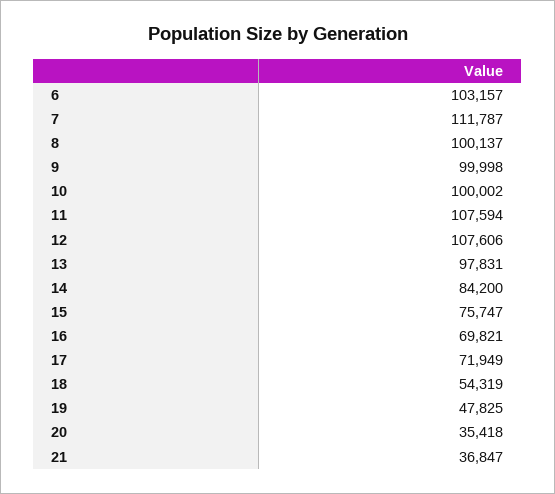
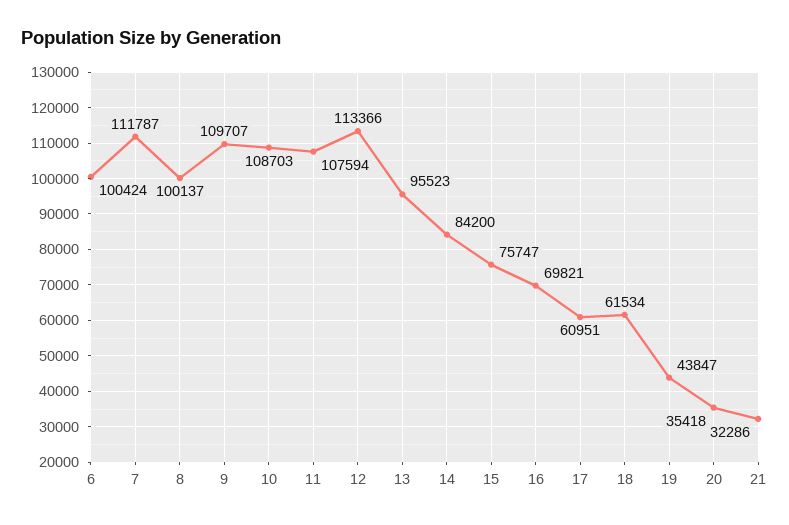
  {
-   "6": 103157,
+   "6": 100424,
    "7": 111787,
    "8": 100137,
-   "9": 99998,
+   "9": 109707,
-   "10": 100002,
+   "10": 108703,
    "11": 107594,
-   "12": 107606,
+   "12": 113366,
-   "13": 97831,
+   "13": 95523,
    "14": 84200,
    "15": 75747,
    "16": 69821,
-   "17": 71949,
+   "17": 60951,
-   "18": 54319,
+   "18": 61534,
-   "19": 47825,
+   "19": 43847,
    "20": 35418,
-   "21": 36847
+   "21": 32286
  }

